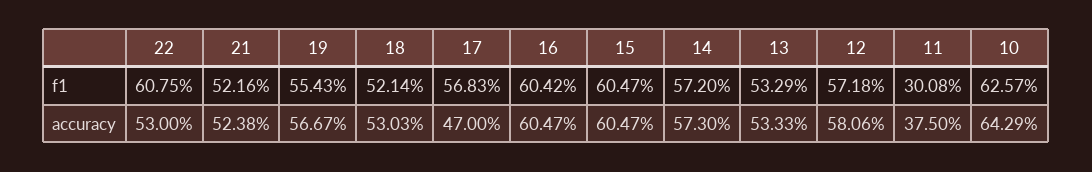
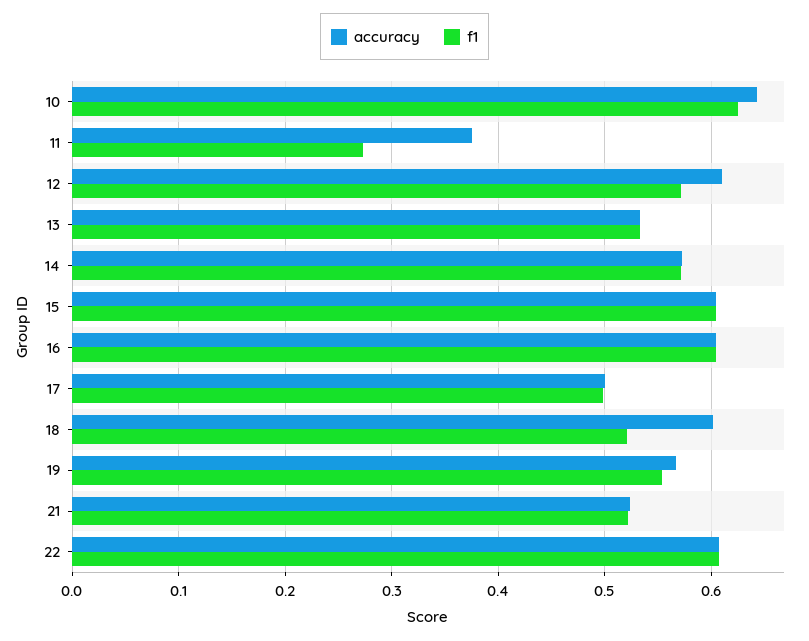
  {
    "f1": {
      "22": 0.6075,
      "21": 0.5216,
      "19": 0.5543,
      "18": 0.5214,
-     "17": 0.5683,
+     "17": 0.5,
      "16": 0.6042,
      "15": 0.6047,
      "14": 0.572,
      "13": 0.5329,
      "12": 0.5718,
-     "11": 0.3008,
+     "11": 0.27,
      "10": 0.6257
    },
    "accuracy": {
-     "22": 0.53,
+     "22": 0.61,
      "21": 0.5238,
      "19": 0.5667,
-     "18": 0.5303,
+     "18": 0.6,
-     "17": 0.47,
+     "17": 0.5,
      "16": 0.6047,
      "15": 0.6047,
      "14": 0.573,
      "13": 0.5333,
-     "12": 0.5806,
+     "12": 0.61,
      "11": 0.375,
      "10": 0.6429
    }
  }

